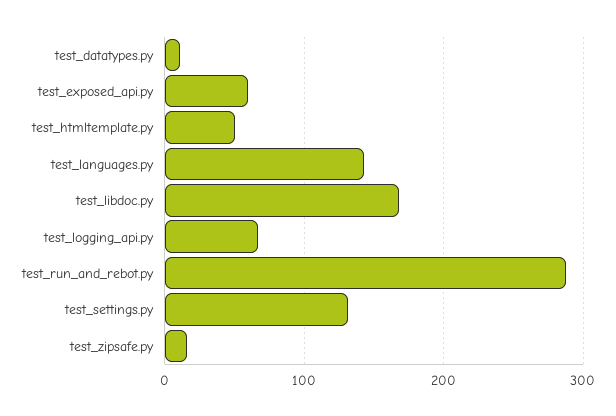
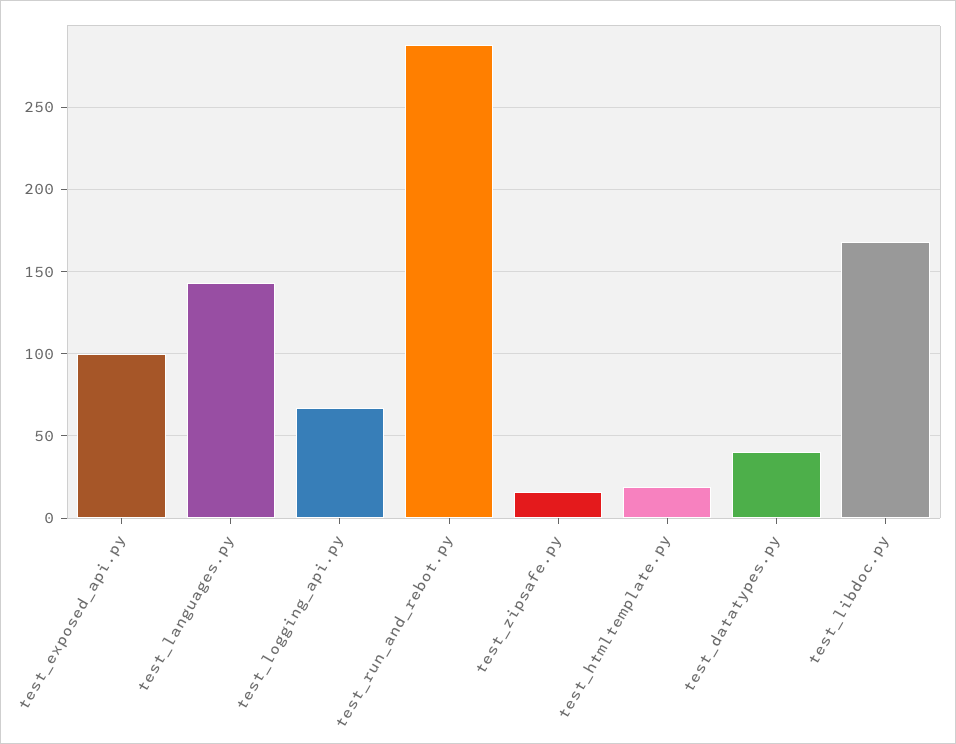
  {
-   "test_datatypes.py": 10,
+   "test_datatypes.py": 40,
-   "test_exposed_api.py": 60,
+   "test_exposed_api.py": 100,
-   "test_htmltemplate.py": 50,
+   "test_htmltemplate.py": 20,
    "test_languages.py": 145,
    "test_libdoc.py": 170,
    "test_logging_api.py": 65,
    "test_run_and_rebot.py": 290,
-   "test_settings.py": 130,
    "test_zipsafe.py": 15
  }

